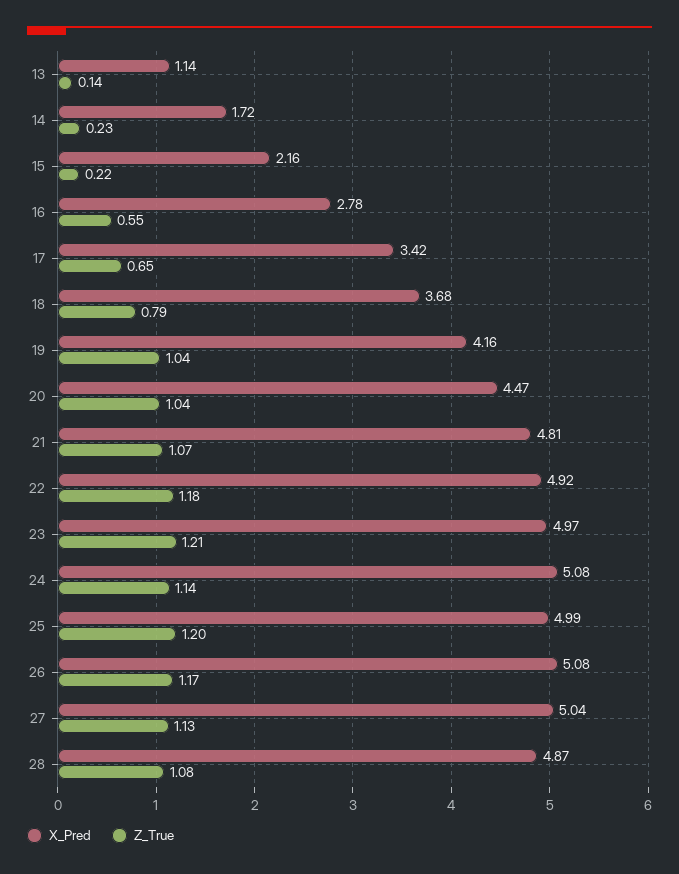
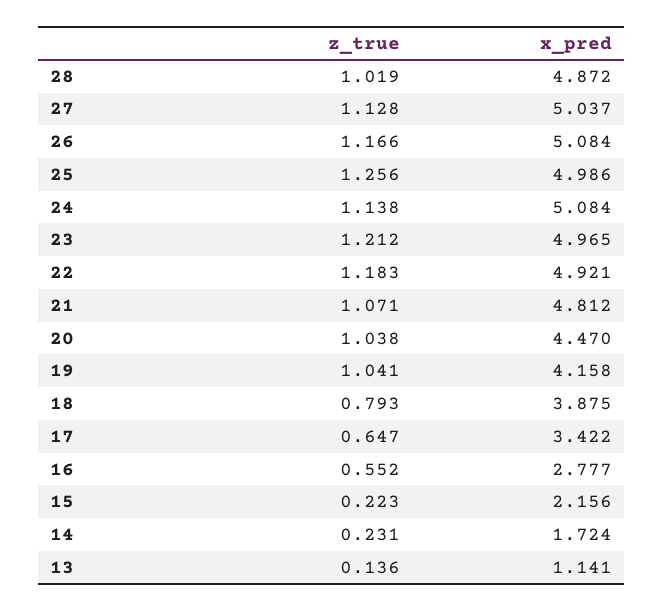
  {
    "X_Pred": {
      "13": 1.141,
      "14": 1.724,
      "15": 2.156,
      "16": 2.777,
      "17": 3.422,
-     "18": 3.68,
+     "18": 3.875,
      "19": 4.158,
      "20": 4.47,
      "21": 4.812,
      "22": 4.921,
      "23": 4.965,
      "24": 5.084,
      "25": 4.986,
      "26": 5.084,
      "27": 5.037,
      "28": 4.872
    },
    "Z_True": {
      "13": 0.136,
      "14": 0.231,
      "15": 0.223,
      "16": 0.552,
      "17": 0.647,
      "18": 0.793,
      "19": 1.041,
      "20": 1.038,
      "21": 1.071,
      "22": 1.183,
      "23": 1.212,
      "24": 1.138,
-     "25": 1.2,
+     "25": 1.256,
      "26": 1.166,
      "27": 1.128,
-     "28": 1.08
+     "28": 1.019
    }
  }

